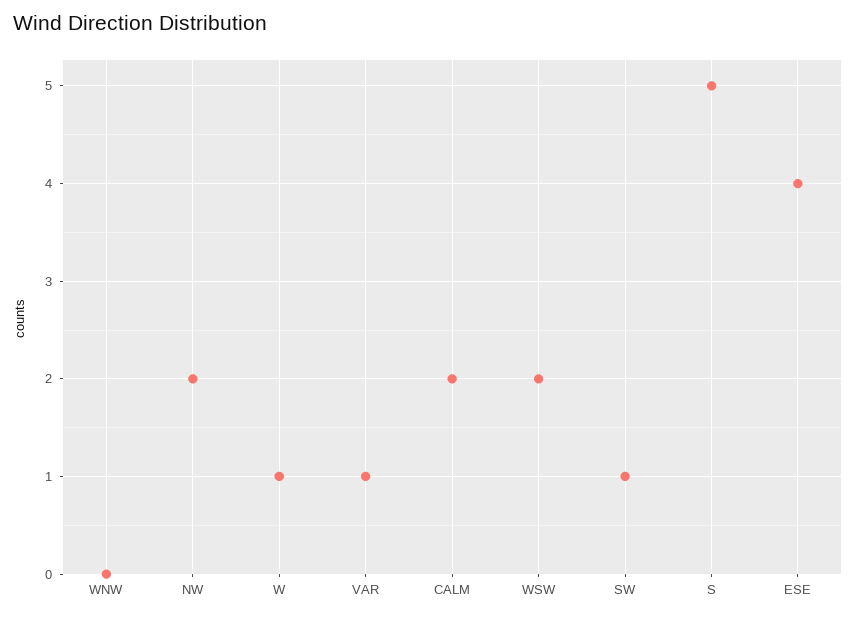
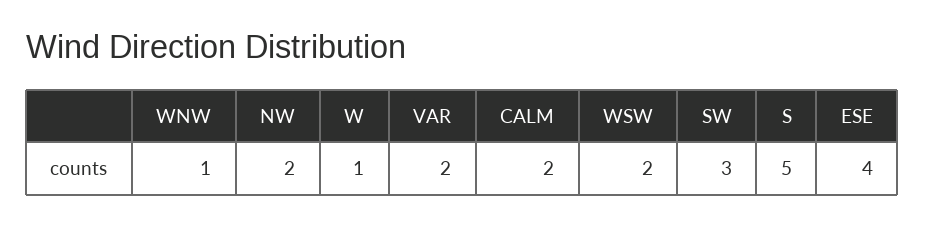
  {
-   "WNW": 0,
+   "WNW": 1,
    "NW": 2,
    "W": 1,
-   "VAR": 1,
+   "VAR": 2,
    "CALM": 2,
    "WSW": 2,
-   "SW": 1,
+   "SW": 3,
    "S": 5,
    "ESE": 4
  }

